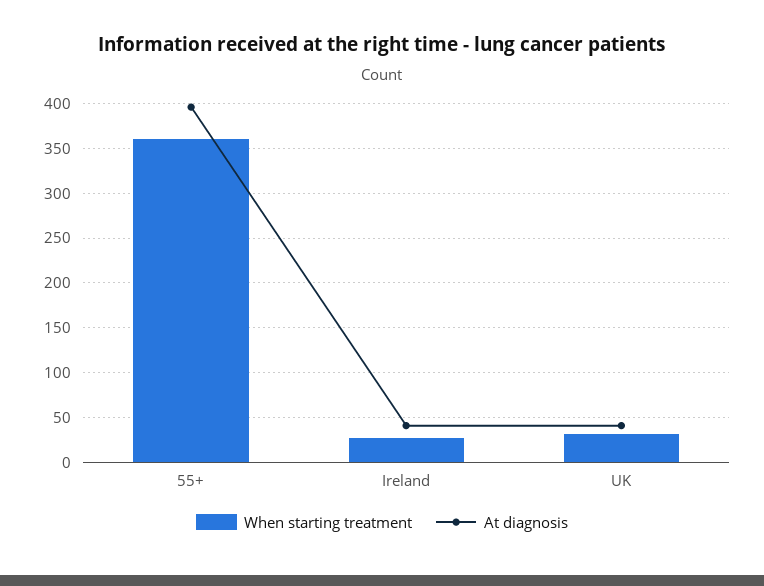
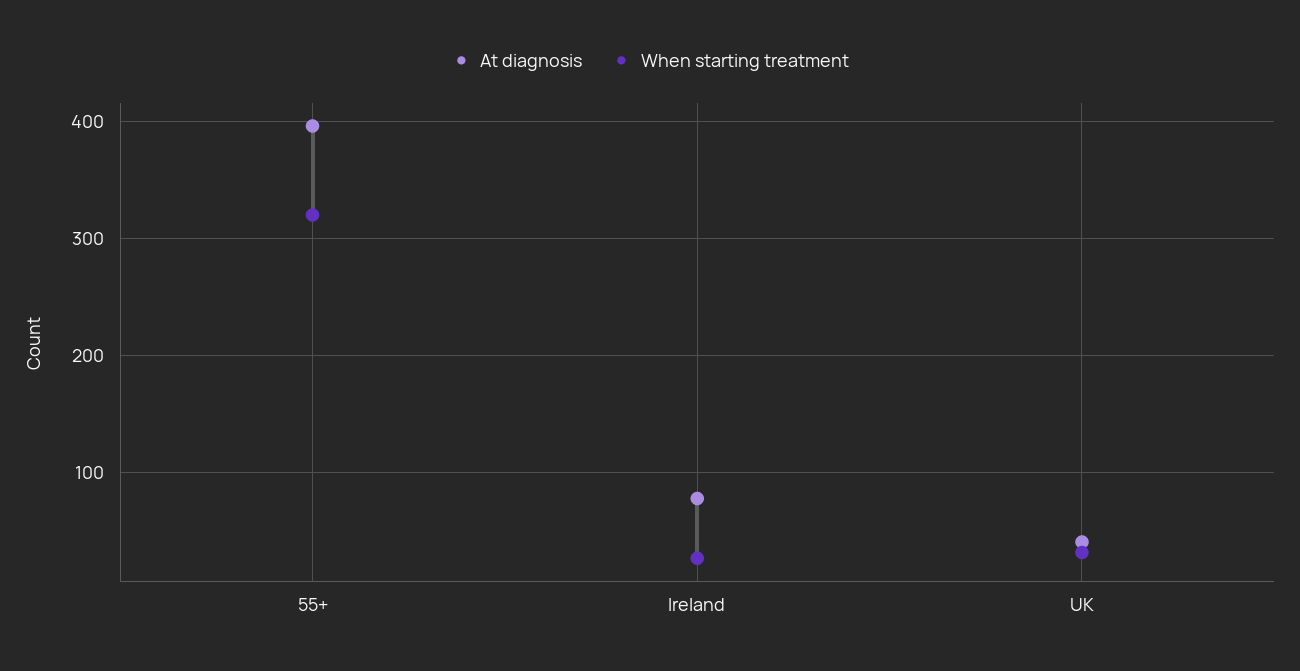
  {
    "When starting treatment": {
-     "55+": 360,
+     "55+": 320,
      "Ireland": 30,
      "UK": 30
    },
    "At diagnosis": {
      "55+": 400,
-     "Ireland": 40,
+     "Ireland": 80,
      "UK": 40
    }
  }

